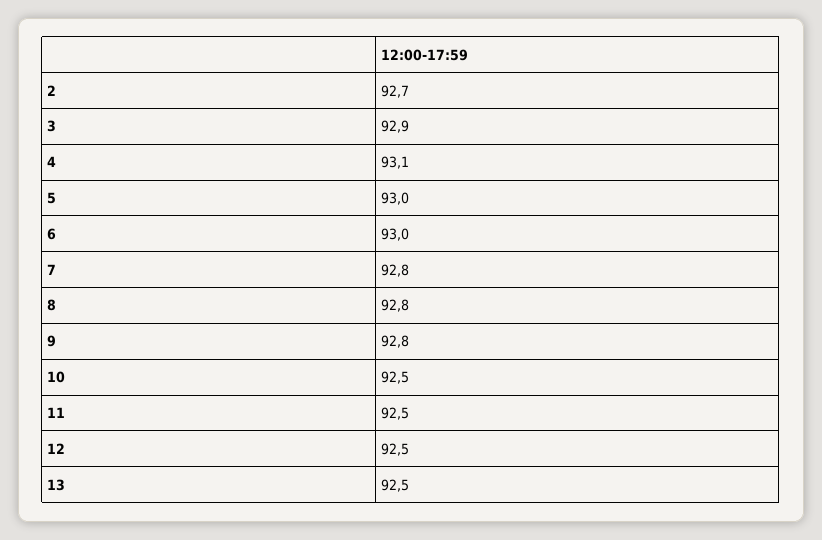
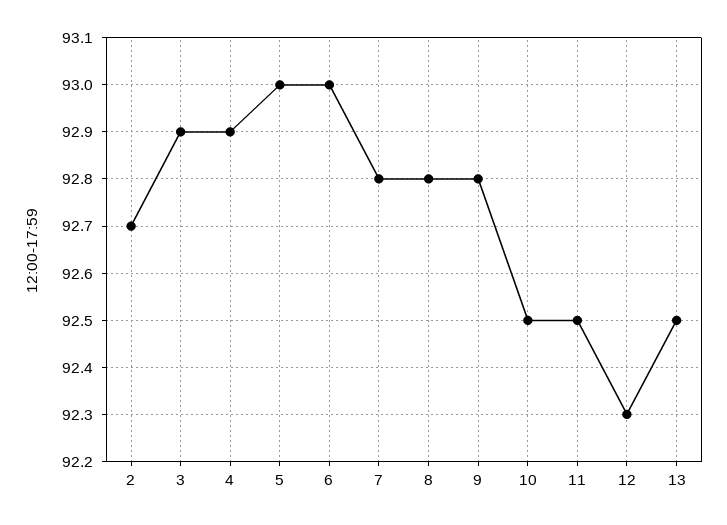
  {
    "2": 92.7,
    "3": 92.9,
-   "4": 93.1,
+   "4": 92.9,
    "5": 93,
    "6": 93,
    "7": 92.8,
    "8": 92.8,
    "9": 92.8,
    "10": 92.5,
    "11": 92.5,
-   "12": 92.5,
+   "12": 92.3,
    "13": 92.5
  }

